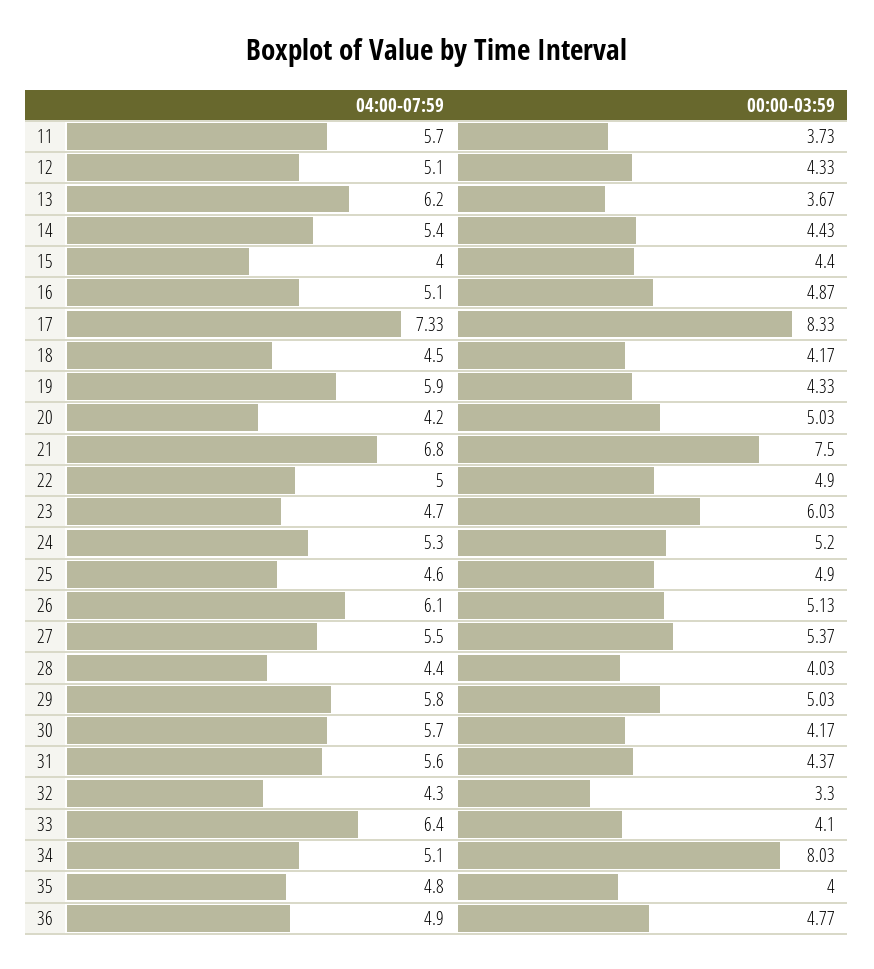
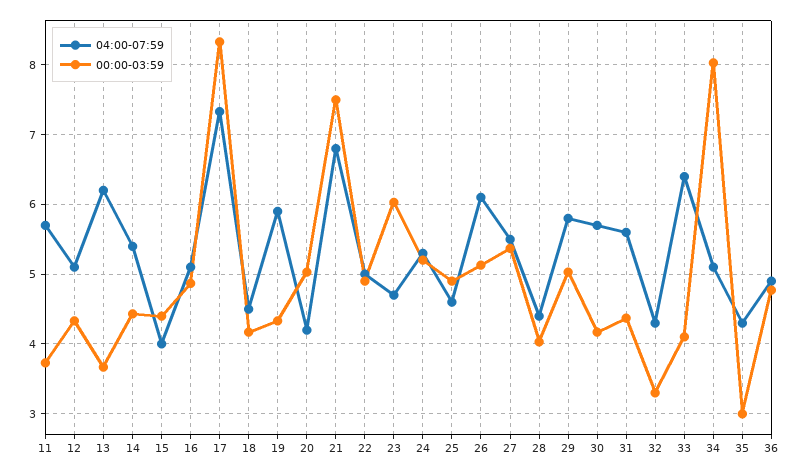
  {
    "04:00-07:59": {
      "11": 5.7,
      "12": 5.1,
      "13": 6.2,
      "14": 5.4,
      "15": 4,
      "16": 5.1,
      "17": 7.33,
      "18": 4.5,
      "19": 5.9,
      "20": 4.2,
      "21": 6.8,
      "22": 5,
      "23": 4.7,
      "24": 5.3,
      "25": 4.6,
      "26": 6.1,
      "27": 5.5,
      "28": 4.4,
      "29": 5.8,
      "30": 5.7,
      "31": 5.6,
      "32": 4.3,
      "33": 6.4,
      "34": 5.1,
-     "35": 4.8,
+     "35": 4.3,
      "36": 4.9
    },
    "00:00-03:59": {
      "11": 3.73,
      "12": 4.33,
      "13": 3.67,
      "14": 4.43,
      "15": 4.4,
      "16": 4.87,
      "17": 8.33,
      "18": 4.17,
      "19": 4.33,
      "20": 5.03,
      "21": 7.5,
      "22": 4.9,
      "23": 6.03,
      "24": 5.2,
      "25": 4.9,
      "26": 5.13,
      "27": 5.37,
      "28": 4.03,
      "29": 5.03,
      "30": 4.17,
      "31": 4.37,
      "32": 3.3,
      "33": 4.1,
      "34": 8.03,
-     "35": 4,
+     "35": 3,
      "36": 4.77
    }
  }

